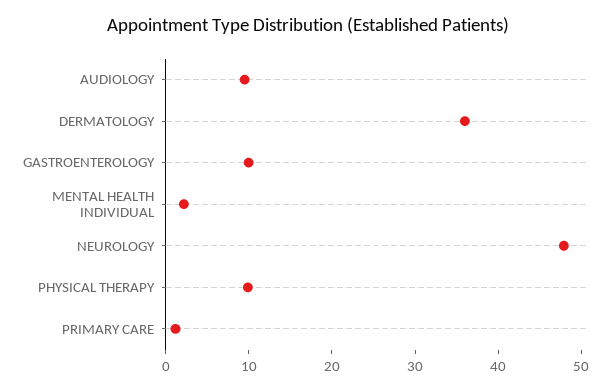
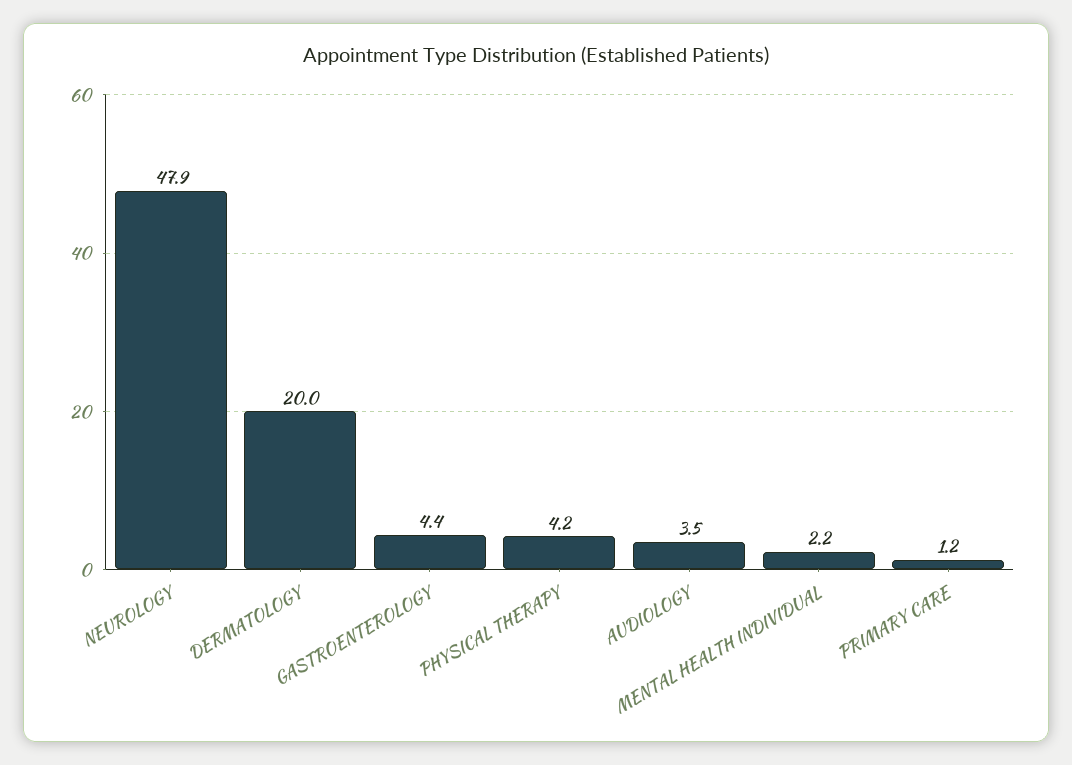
  {
-   "AUDIOLOGY": 10,
+   "AUDIOLOGY": 3.5,
-   "DERMATOLOGY": 36,
+   "DERMATOLOGY": 20,
-   "GASTROENTEROLOGY": 10,
+   "GASTROENTEROLOGY": 4.4,
    "MENTAL HEALTH INDIVIDUAL": 2.2,
    "NEUROLOGY": 47.9,
-   "PHYSICAL THERAPY": 10,
+   "PHYSICAL THERAPY": 4.2,
    "PRIMARY CARE": 1.2
  }

